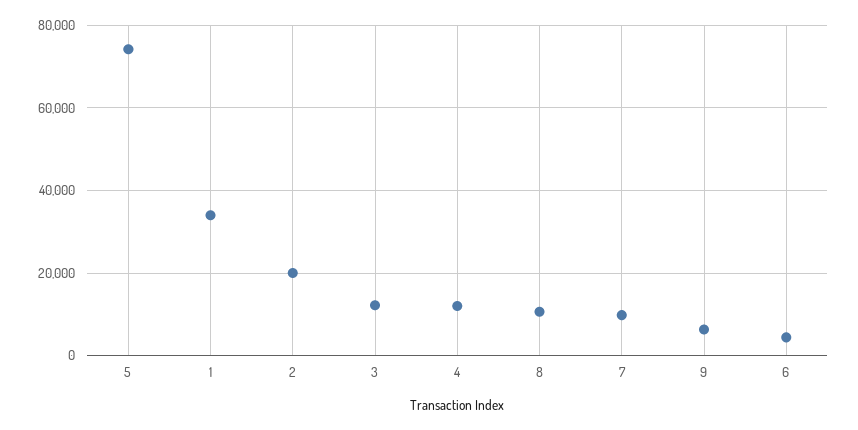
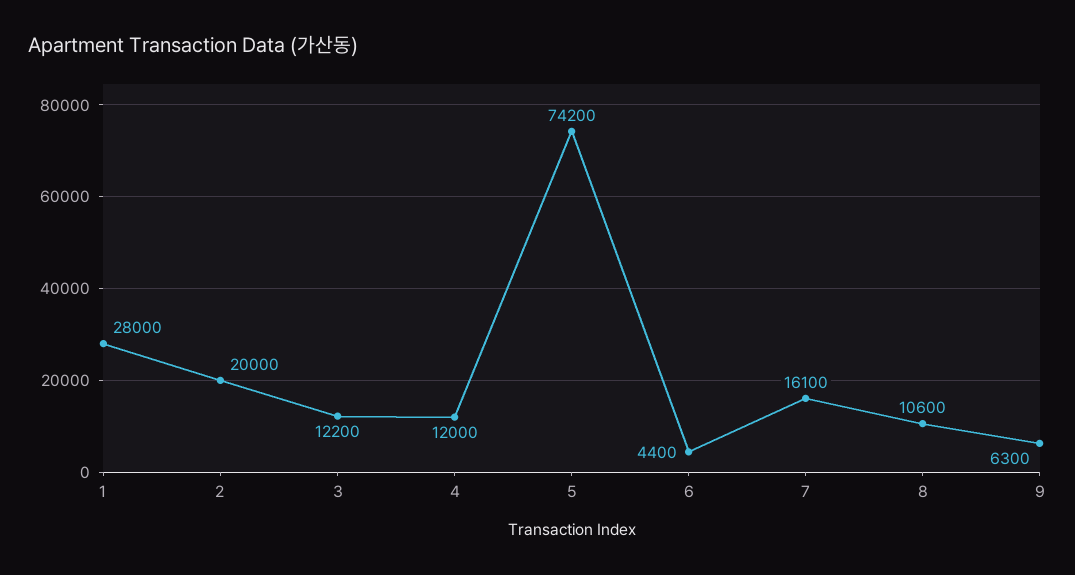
  {
    "5": 74200,
-   "1": 34000,
+   "1": 28000,
    "2": 20000,
    "3": 12200,
    "4": 12000,
    "8": 10600,
-   "7": 10000,
+   "7": 16100,
    "9": 6300,
    "6": 4400
  }

